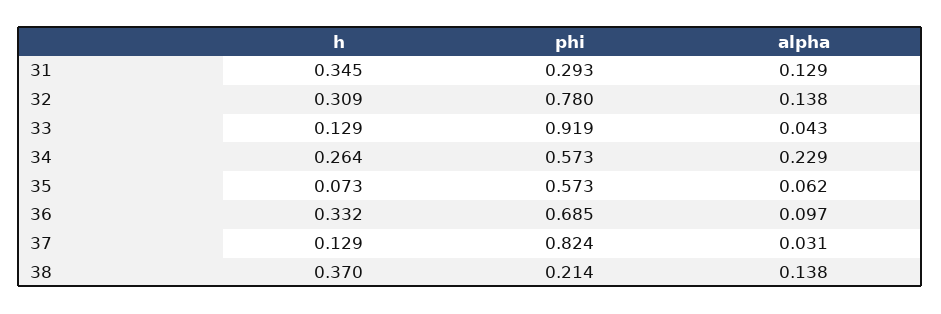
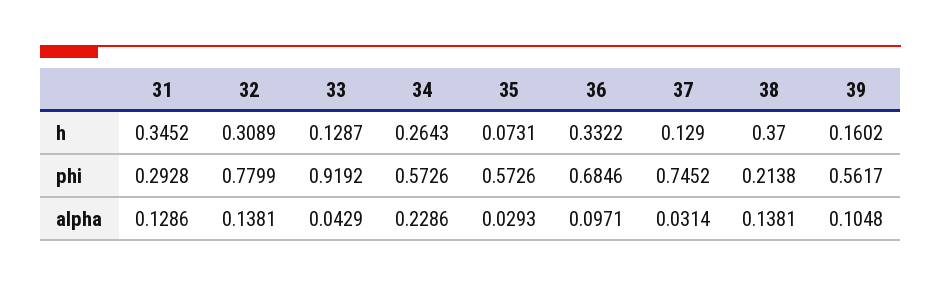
  {
    "h": {
      "31": 0.3452,
      "32": 0.3089,
      "33": 0.1287,
      "34": 0.2643,
      "35": 0.0731,
      "36": 0.3322,
      "37": 0.129,
-     "38": 0.37
+     "38": 0.37,
+     "39": 0.1602
    },
    "phi": {
      "31": 0.2928,
      "32": 0.7799,
      "33": 0.9192,
      "34": 0.5726,
      "35": 0.5726,
      "36": 0.6846,
-     "37": 0.824,
+     "37": 0.7452,
-     "38": 0.2138
+     "38": 0.2138,
+     "39": 0.5617
    },
    "alpha": {
      "31": 0.1286,
      "32": 0.1381,
      "33": 0.0429,
      "34": 0.2286,
-     "35": 0.062,
+     "35": 0.0293,
      "36": 0.0971,
      "37": 0.0314,
-     "38": 0.1381
+     "38": 0.1381,
+     "39": 0.1048
    }
  }

